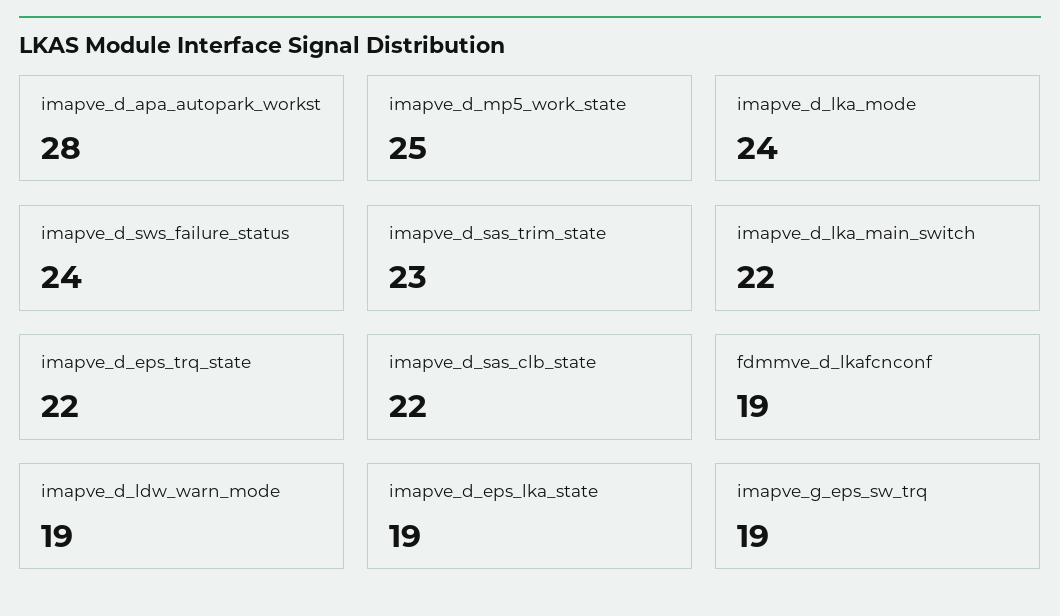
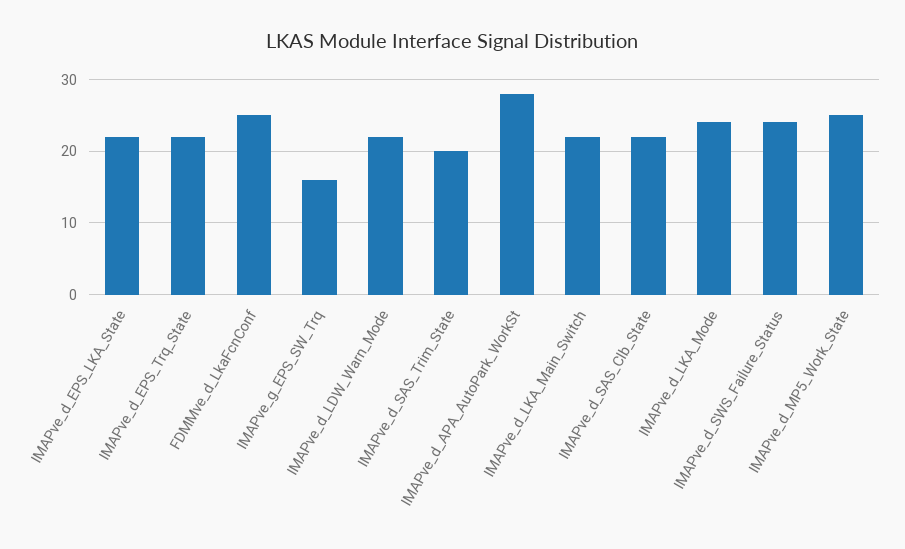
  {
    "imapve_d_apa_autopark_workst": 28,
    "imapve_d_mp5_work_state": 25,
    "imapve_d_lka_mode": 24,
    "imapve_d_sws_failure_status": 24,
-   "imapve_d_sas_trim_state": 23,
+   "imapve_d_sas_trim_state": 20,
    "imapve_d_lka_main_switch": 22,
    "imapve_d_eps_trq_state": 22,
    "imapve_d_sas_clb_state": 22,
-   "fdmmve_d_lkafcnconf": 19,
+   "fdmmve_d_lkafcnconf": 25,
-   "imapve_d_ldw_warn_mode": 19,
+   "imapve_d_ldw_warn_mode": 22,
-   "imapve_d_eps_lka_state": 19,
+   "imapve_d_eps_lka_state": 22,
-   "imapve_g_eps_sw_trq": 19
+   "imapve_g_eps_sw_trq": 16
  }

